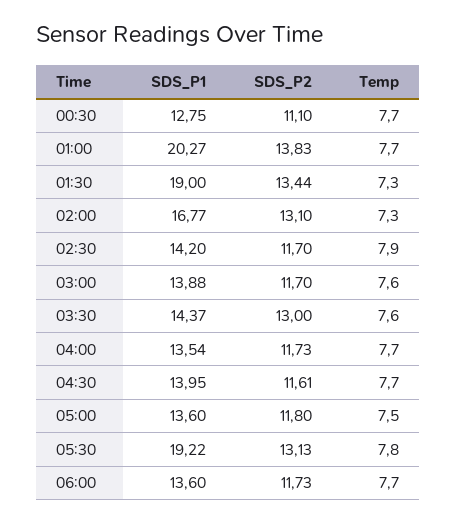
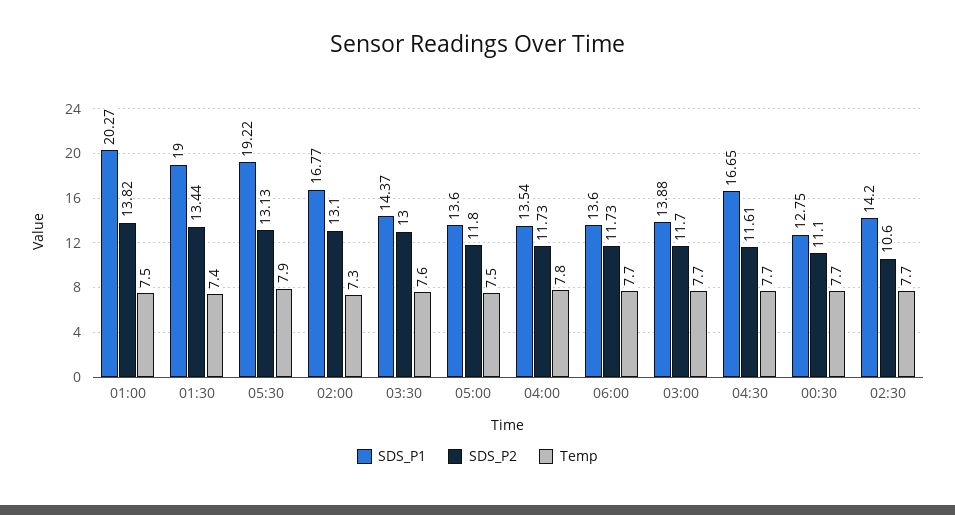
  {
    "SDS_P1": {
      "00:30": 12.75,
      "01:00": 20.27,
      "01:30": 19,
      "02:00": 16.77,
      "02:30": 14.2,
      "03:00": 13.88,
      "03:30": 14.37,
      "04:00": 13.54,
-     "04:30": 13.95,
+     "04:30": 16.65,
      "05:00": 13.6,
      "05:30": 19.22,
      "06:00": 13.6
    },
    "SDS_P2": {
      "00:30": 11.1,
-     "01:00": 13.83,
+     "01:00": 13.82,
      "01:30": 13.44,
      "02:00": 13.1,
-     "02:30": 11.7,
+     "02:30": 10.6,
      "03:00": 11.7,
      "03:30": 13,
      "04:00": 11.73,
      "04:30": 11.61,
      "05:00": 11.8,
      "05:30": 13.13,
      "06:00": 11.73
    },
    "Temp": {
      "00:30": 7.7,
-     "01:00": 7.7,
+     "01:00": 7.5,
-     "01:30": 7.3,
+     "01:30": 7.4,
      "02:00": 7.3,
-     "02:30": 7.9,
+     "02:30": 7.7,
-     "03:00": 7.6,
+     "03:00": 7.7,
      "03:30": 7.6,
-     "04:00": 7.7,
+     "04:00": 7.8,
      "04:30": 7.7,
      "05:00": 7.5,
-     "05:30": 7.8,
+     "05:30": 7.9,
      "06:00": 7.7
    }
  }

